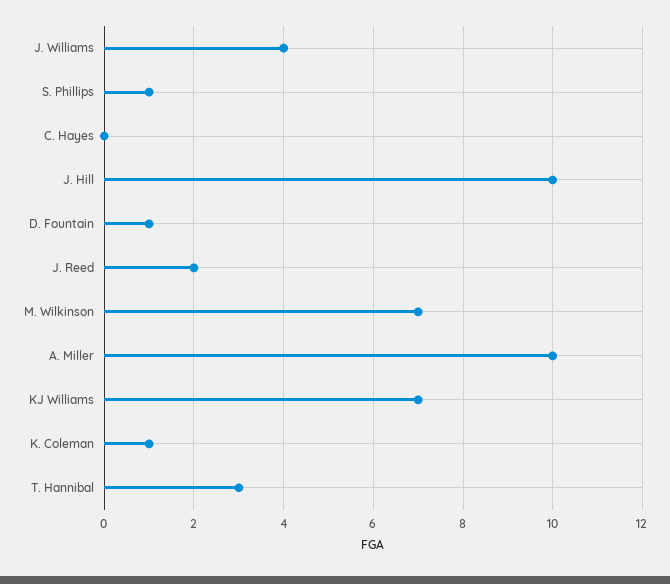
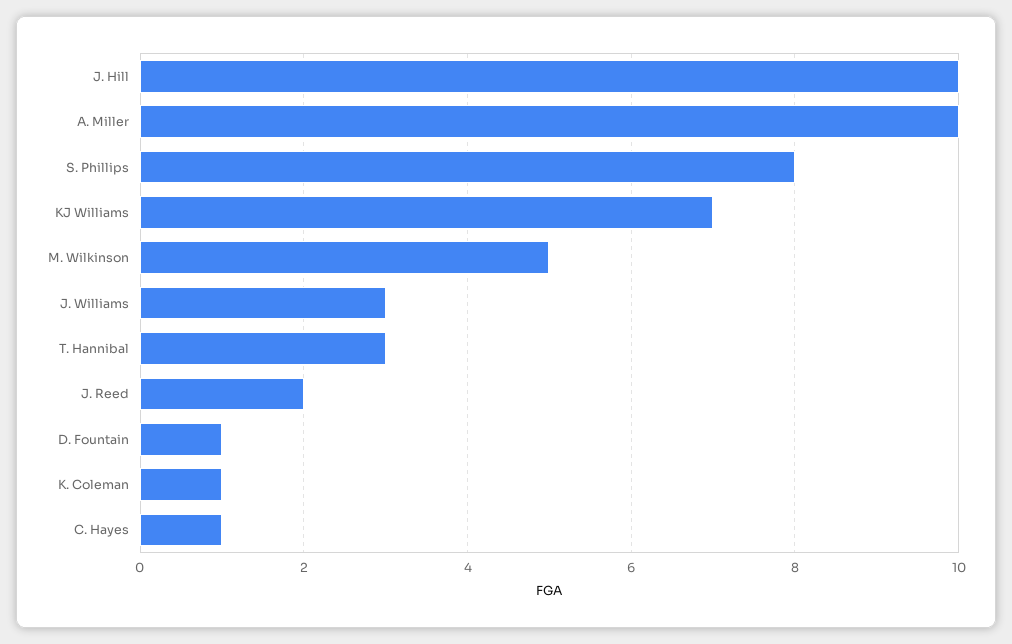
  {
-   "J. Williams": 4,
+   "J. Williams": 3,
-   "S. Phillips": 1,
+   "S. Phillips": 8,
-   "C. Hayes": 0,
+   "C. Hayes": 1,
    "J. Hill": 10,
    "D. Fountain": 1,
    "J. Reed": 2,
-   "M. Wilkinson": 7,
+   "M. Wilkinson": 5,
    "A. Miller": 10,
    "KJ Williams": 7,
    "K. Coleman": 1,
    "T. Hannibal": 3
  }

